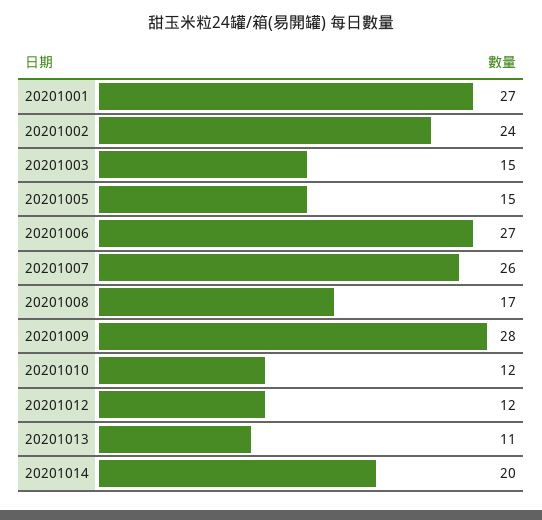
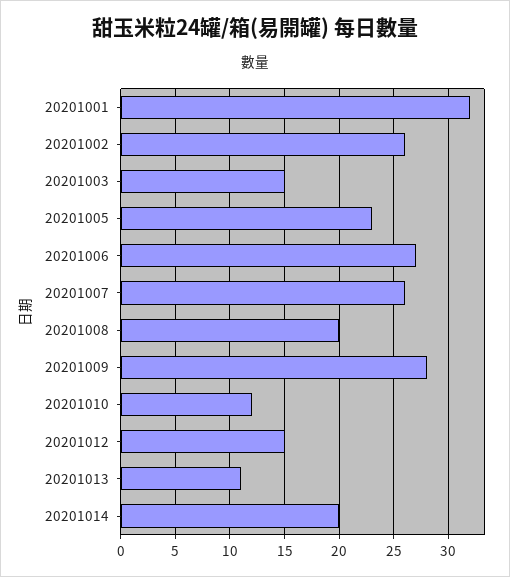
  {
-   "20201001": 27,
+   "20201001": 32,
-   "20201002": 24,
+   "20201002": 26,
    "20201003": 15,
-   "20201005": 15,
+   "20201005": 23,
    "20201006": 27,
    "20201007": 26,
-   "20201008": 17,
+   "20201008": 20,
    "20201009": 28,
    "20201010": 12,
-   "20201012": 12,
+   "20201012": 15,
    "20201013": 11,
    "20201014": 20
  }

